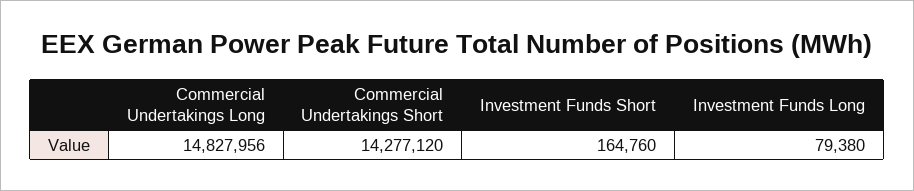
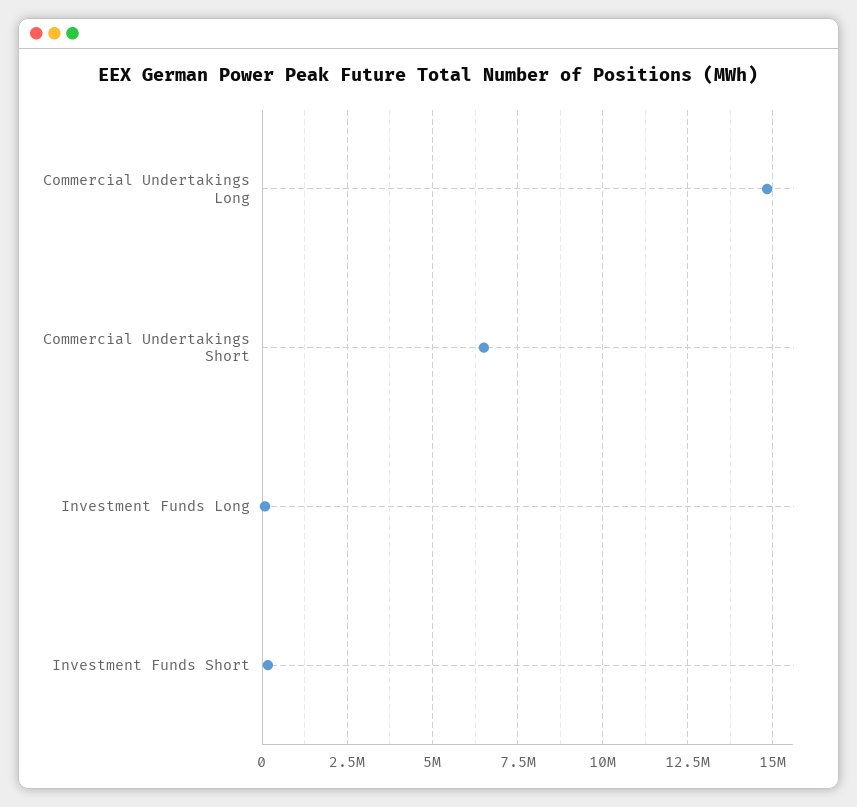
  {
    "Commercial Undertakings Long": 14827956,
-   "Commercial Undertakings Short": 14277120,
+   "Commercial Undertakings Short": 6500000,
    "Investment Funds Short": 164760,
    "Investment Funds Long": 79380
  }

